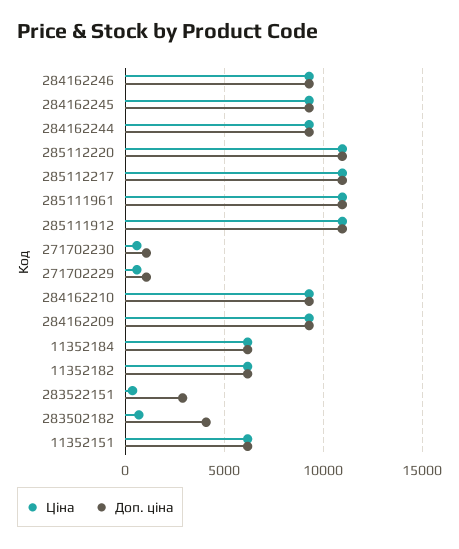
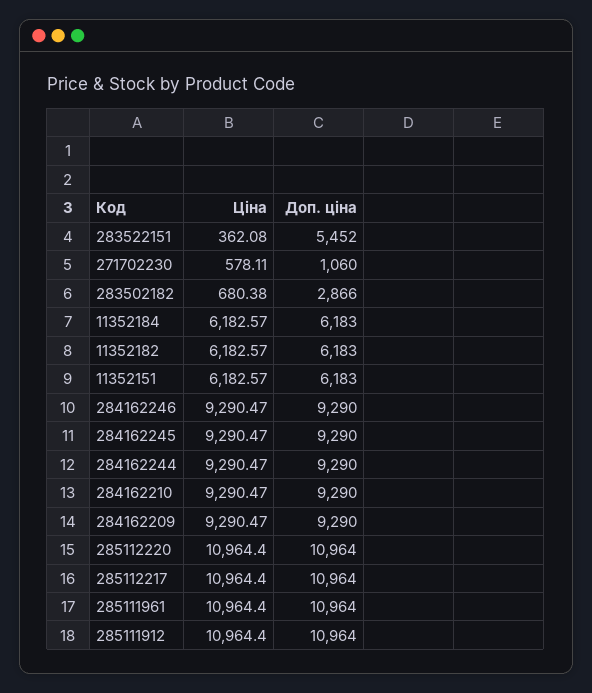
  {
    "Ціна": {
      "284162246": 9290.47,
      "284162245": 9290.47,
      "284162244": 9290.47,
      "285112220": 10964.4,
      "285112217": 10964.4,
      "285111961": 10964.4,
      "285111912": 10964.4,
      "271702230": 578.11,
-     "271702229": 500,
      "284162210": 9290.47,
      "284162209": 9290.47,
      "11352184": 6182.57,
      "11352182": 6182.57,
      "283522151": 362.08,
      "283502182": 680.38,
      "11352151": 6182.57
    },
    "Доп. ціна": {
      "284162246": 9290,
      "284162245": 9290,
      "284162244": 9290,
      "285112220": 10964,
      "285112217": 10964,
      "285111961": 10964,
      "285111912": 10964,
      "271702230": 1060,
-     "271702229": 1000,
      "284162210": 9290,
      "284162209": 9290,
      "11352184": 6183,
      "11352182": 6183,
-     "283522151": 3000,
+     "283522151": 5452,
-     "283502182": 4000,
+     "283502182": 2866,
      "11352151": 6183
    }
  }

